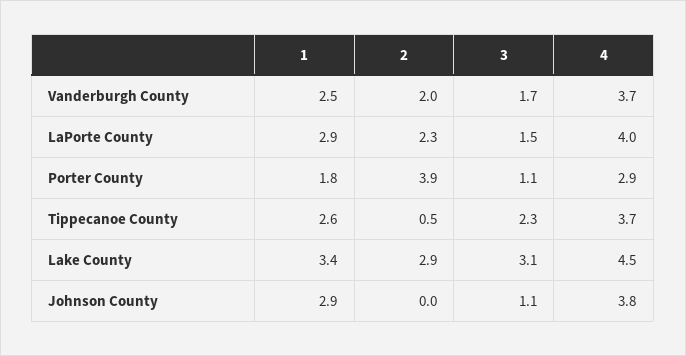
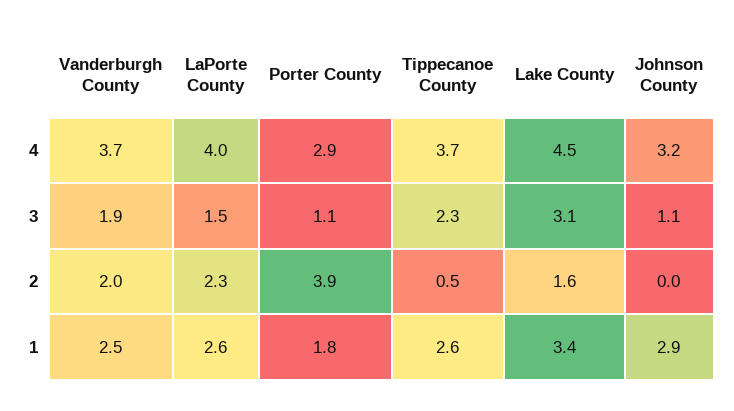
  {
    "1": {
      "Vanderburgh County": 2.5,
-     "LaPorte County": 2.9,
+     "LaPorte County": 2.6,
      "Porter County": 1.8,
      "Tippecanoe County": 2.6,
      "Lake County": 3.4,
      "Johnson County": 2.9
    },
    "2": {
      "Vanderburgh County": 2,
      "LaPorte County": 2.3,
      "Porter County": 3.9,
      "Tippecanoe County": 0.5,
-     "Lake County": 2.9,
+     "Lake County": 1.6,
      "Johnson County": 0
    },
    "3": {
-     "Vanderburgh County": 1.7,
+     "Vanderburgh County": 1.9,
      "LaPorte County": 1.5,
      "Porter County": 1.1,
      "Tippecanoe County": 2.3,
      "Lake County": 3.1,
      "Johnson County": 1.1
    },
    "4": {
      "Vanderburgh County": 3.7,
      "LaPorte County": 4,
      "Porter County": 2.9,
      "Tippecanoe County": 3.7,
      "Lake County": 4.5,
-     "Johnson County": 3.8
+     "Johnson County": 3.2
    }
  }

